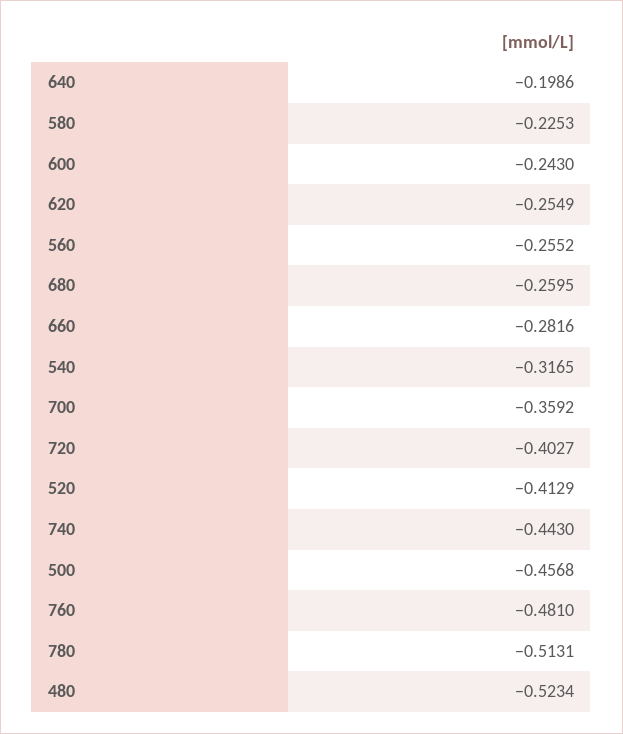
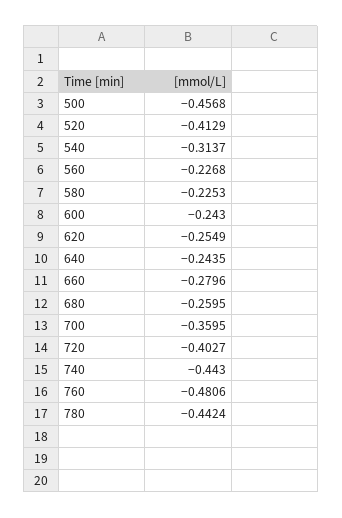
  {
-   "640": -0.1986,
+   "640": -0.2435,
    "580": -0.2253,
    "600": -0.243,
    "620": -0.2549,
-   "560": -0.2552,
+   "560": -0.2268,
    "680": -0.2595,
-   "660": -0.2816,
+   "660": -0.2796,
-   "540": -0.3165,
+   "540": -0.3137,
-   "700": -0.3592,
+   "700": -0.3595,
    "720": -0.4027,
    "520": -0.4129,
    "740": -0.443,
    "500": -0.4568,
-   "760": -0.481,
+   "760": -0.4806,
-   "780": -0.5131,
+   "780": -0.4424
-   "480": -0.5234
  }

